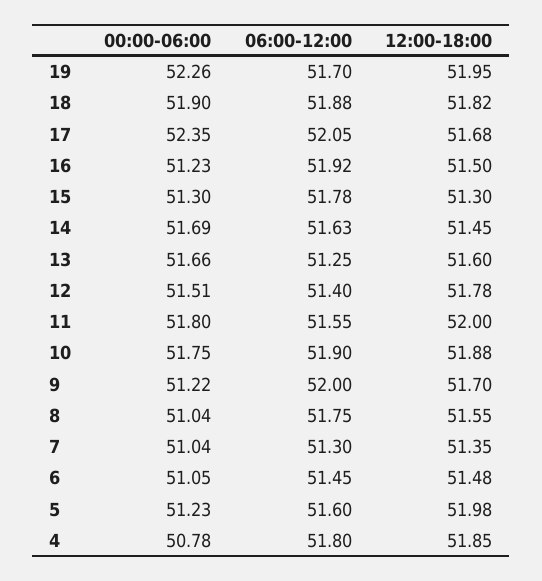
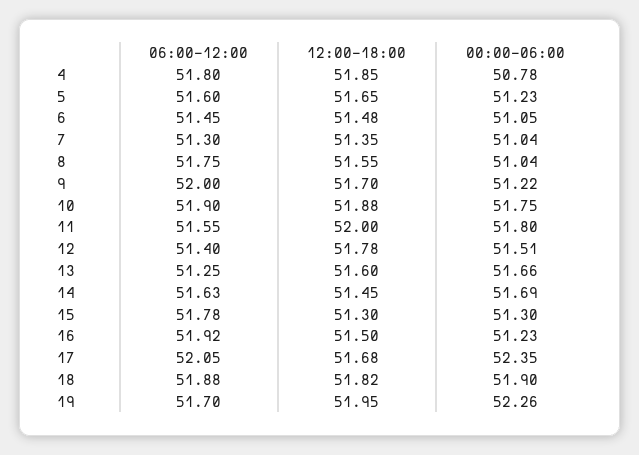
  {
    "00:00-06:00": {
      "19": 52.26,
      "18": 51.9,
      "17": 52.35,
      "16": 51.23,
      "15": 51.3,
      "14": 51.69,
      "13": 51.66,
      "12": 51.51,
      "11": 51.8,
      "10": 51.75,
      "9": 51.22,
      "8": 51.04,
      "7": 51.04,
      "6": 51.05,
      "5": 51.23,
      "4": 50.78
    },
    "06:00-12:00": {
      "19": 51.7,
      "18": 51.88,
      "17": 52.05,
      "16": 51.92,
      "15": 51.78,
      "14": 51.63,
      "13": 51.25,
      "12": 51.4,
      "11": 51.55,
      "10": 51.9,
      "9": 52,
      "8": 51.75,
      "7": 51.3,
      "6": 51.45,
      "5": 51.6,
      "4": 51.8
    },
    "12:00-18:00": {
      "19": 51.95,
      "18": 51.82,
      "17": 51.68,
      "16": 51.5,
      "15": 51.3,
      "14": 51.45,
      "13": 51.6,
      "12": 51.78,
      "11": 52,
      "10": 51.88,
      "9": 51.7,
      "8": 51.55,
      "7": 51.35,
      "6": 51.48,
-     "5": 51.98,
+     "5": 51.65,
      "4": 51.85
    }
  }

